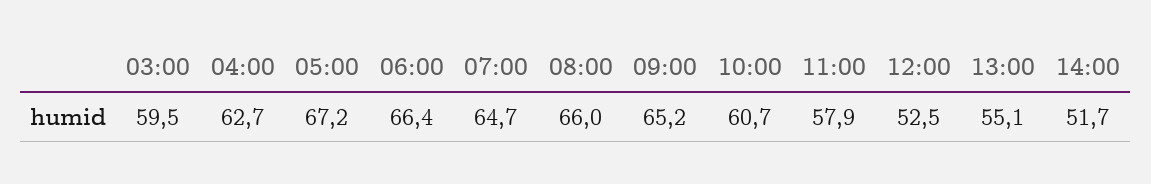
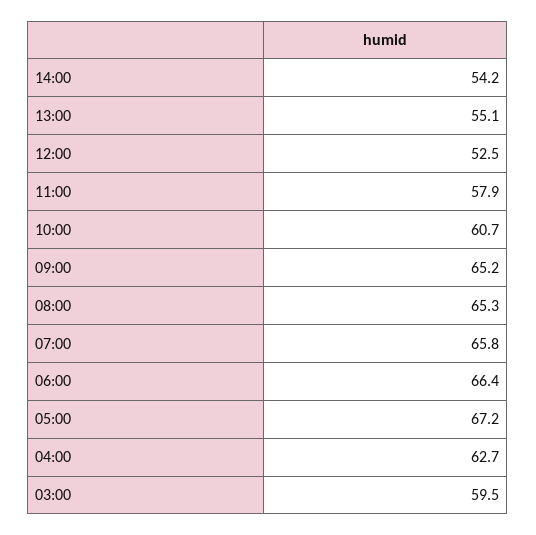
  {
    "03:00": 59.5,
    "04:00": 62.7,
    "05:00": 67.2,
    "06:00": 66.4,
-   "07:00": 64.7,
+   "07:00": 65.8,
-   "08:00": 66,
+   "08:00": 65.3,
    "09:00": 65.2,
    "10:00": 60.7,
    "11:00": 57.9,
    "12:00": 52.5,
    "13:00": 55.1,
-   "14:00": 51.7
+   "14:00": 54.2
  }

